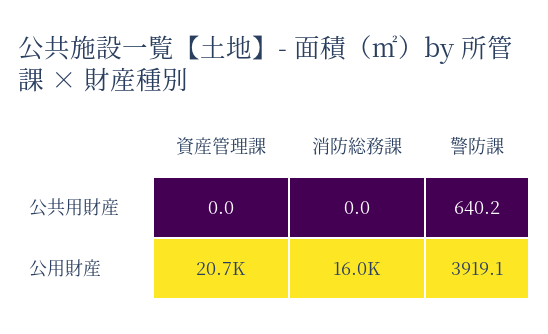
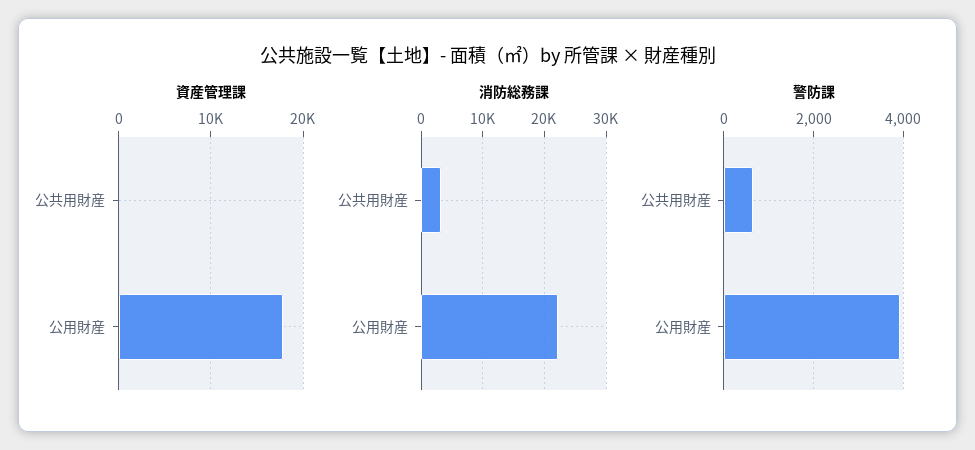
  {
    "資産管理課": {
      "公共用財産": 0,
-     "公用財産": 20700
+     "公用財産": 18000
    },
    "消防総務課": {
-     "公共用財産": 0,
+     "公共用財産": 3000,
-     "公用財産": 16000
+     "公用財産": 22000
    },
    "警防課": {
      "公共用財産": 640.2,
      "公用財産": 3919.1
    }
  }

